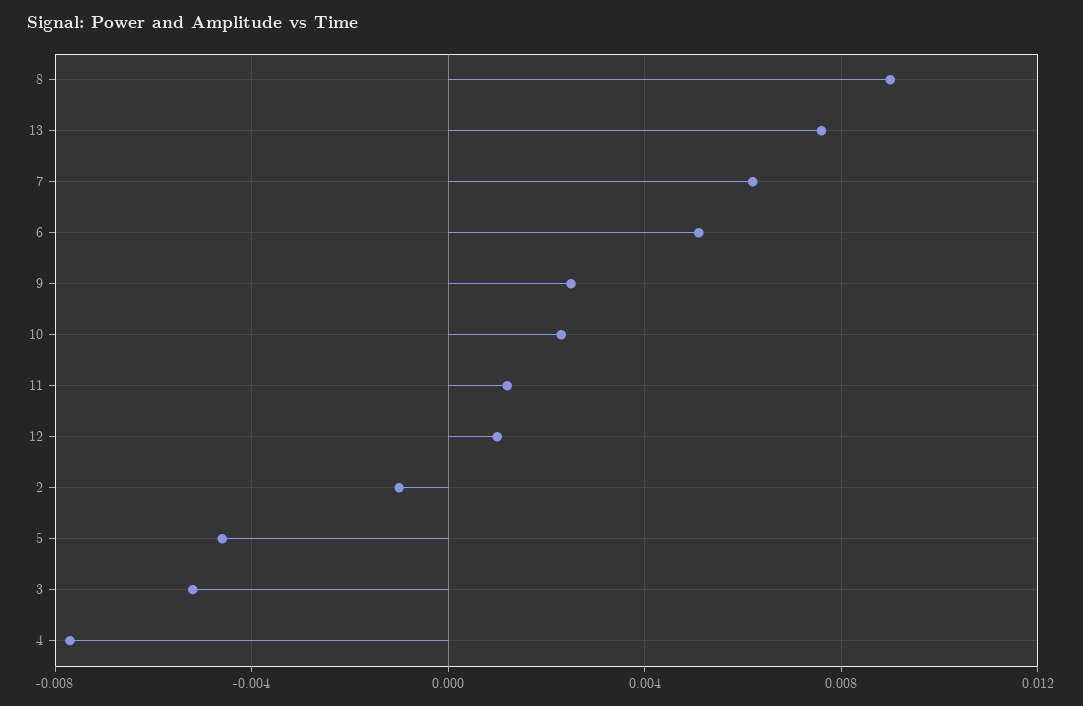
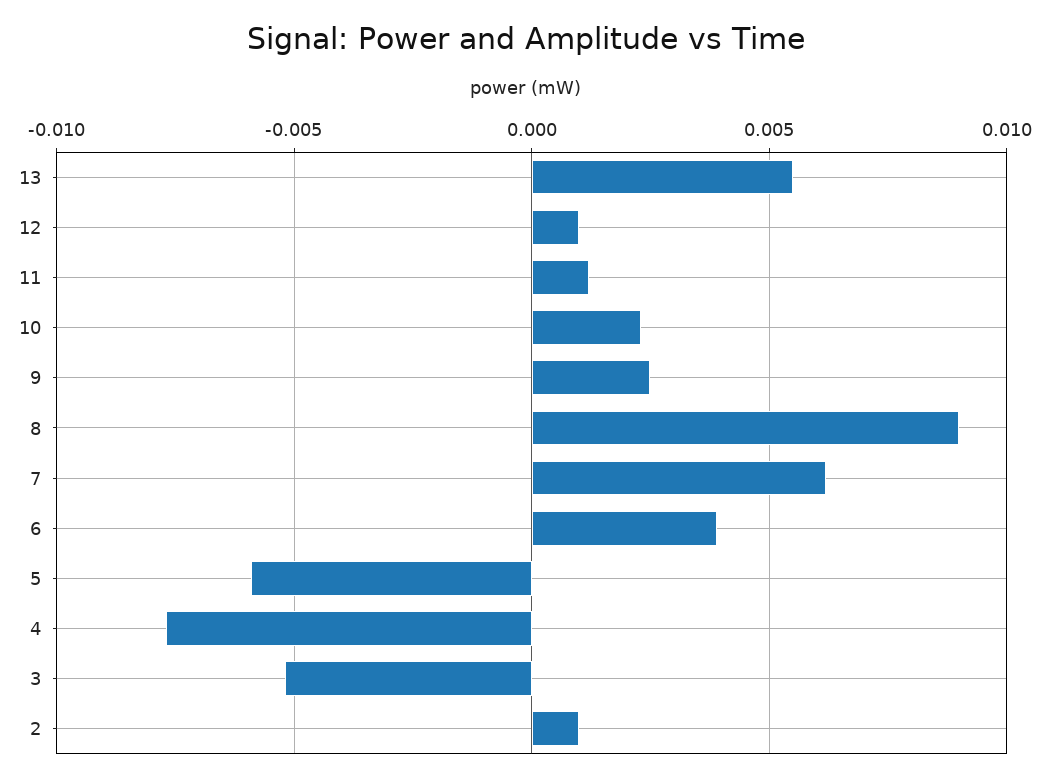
  {
    "8": 0.009,
-   "13": 0.0075,
+   "13": 0.0055,
    "7": 0.006,
-   "6": 0.005,
+   "6": 0.004,
    "9": 0.0025,
    "10": 0.0025,
    "11": 0.001,
    "12": 0.001,
-   "2": -0.001,
+   "2": 0.001,
-   "5": -0.0045,
+   "5": -0.006,
    "3": -0.005,
    "4": -0.0075
  }

